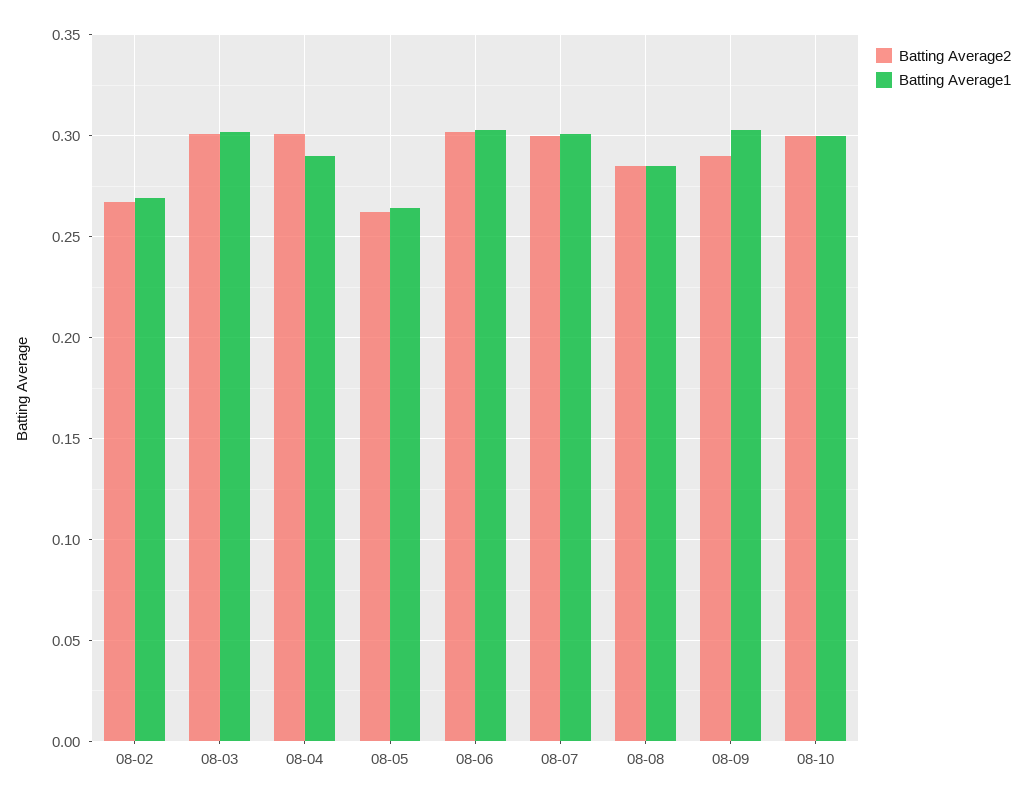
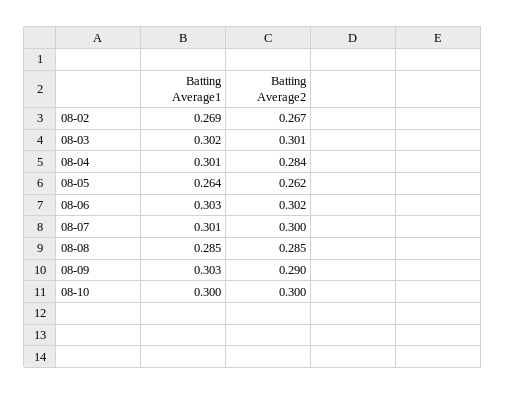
  {
    "Batting Average2": {
      "08-02": 0.267,
      "08-03": 0.301,
-     "08-04": 0.3,
+     "08-04": 0.284,
      "08-05": 0.262,
      "08-06": 0.302,
      "08-07": 0.3,
      "08-08": 0.285,
      "08-09": 0.29,
      "08-10": 0.3
    },
    "Batting Average1": {
      "08-02": 0.269,
      "08-03": 0.302,
-     "08-04": 0.29,
+     "08-04": 0.301,
      "08-05": 0.264,
      "08-06": 0.303,
      "08-07": 0.301,
      "08-08": 0.285,
      "08-09": 0.303,
      "08-10": 0.3
    }
  }

